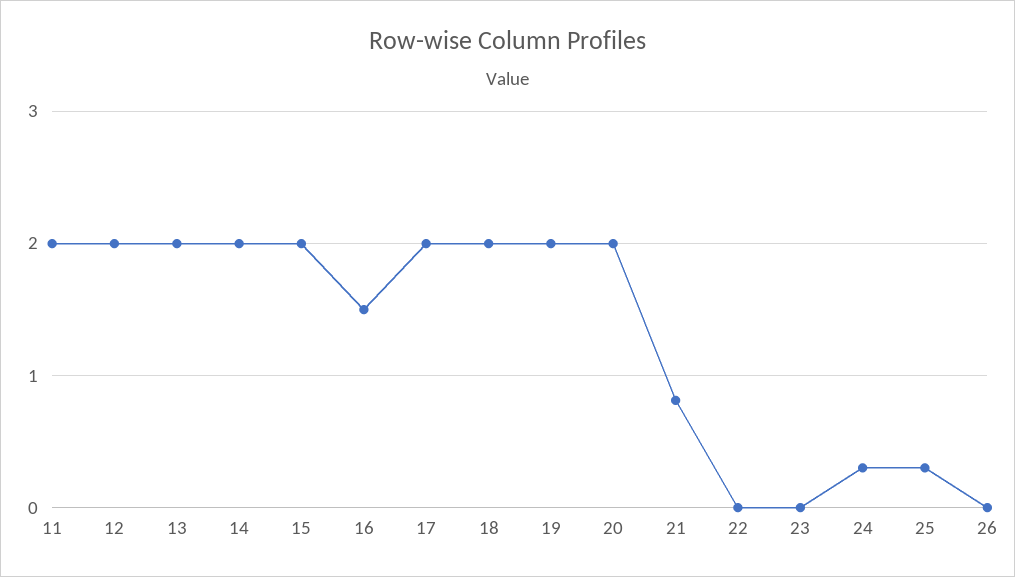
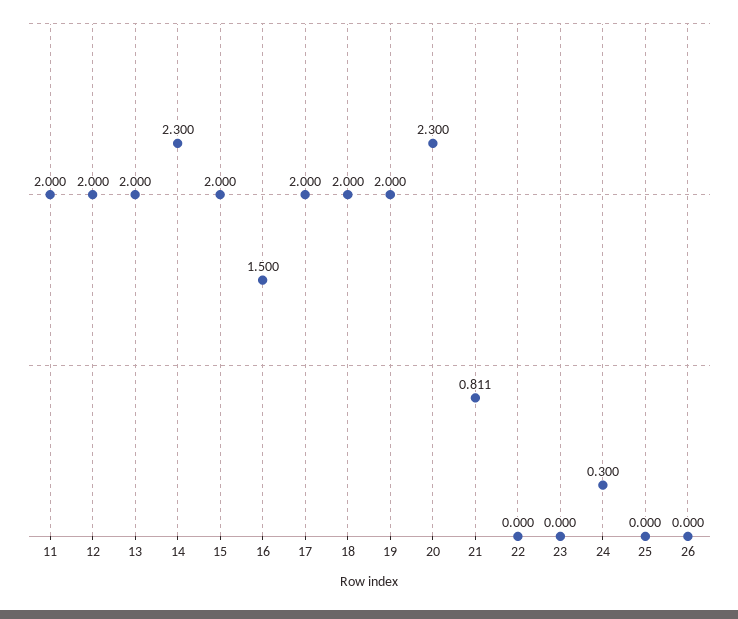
  {
    "11": 2,
    "12": 2,
    "13": 2,
-   "14": 2,
+   "14": 2.3,
    "15": 2,
    "16": 1.5,
    "17": 2,
    "18": 2,
    "19": 2,
-   "20": 2,
+   "20": 2.3,
    "21": 0.811,
    "22": 0,
    "23": 0,
    "24": 0.3,
-   "25": 0.3,
+   "25": 0,
    "26": 0
  }

